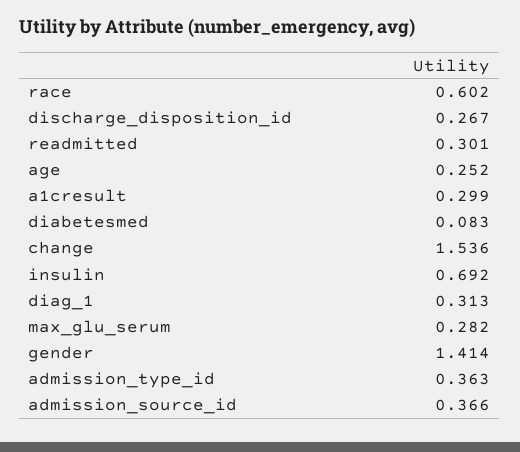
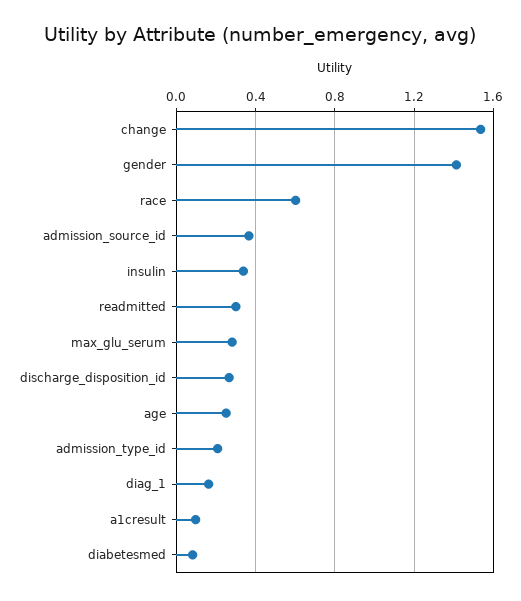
  {
    "race": 0.602,
    "discharge_disposition_id": 0.267,
    "readmitted": 0.301,
    "age": 0.252,
-   "a1cresult": 0.299,
+   "a1cresult": 0.1,
    "diabetesmed": 0.083,
    "change": 1.536,
-   "insulin": 0.692,
+   "insulin": 0.35,
-   "diag_1": 0.313,
+   "diag_1": 0.15,
    "max_glu_serum": 0.282,
    "gender": 1.414,
-   "admission_type_id": 0.363,
+   "admission_type_id": 0.2,
    "admission_source_id": 0.366
  }

